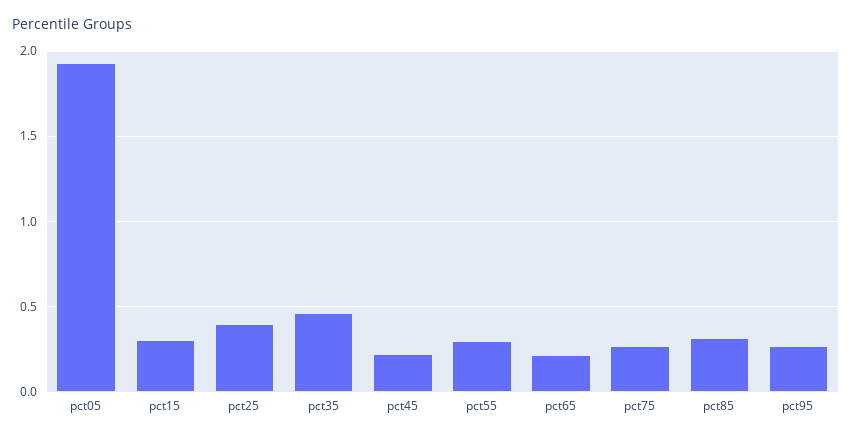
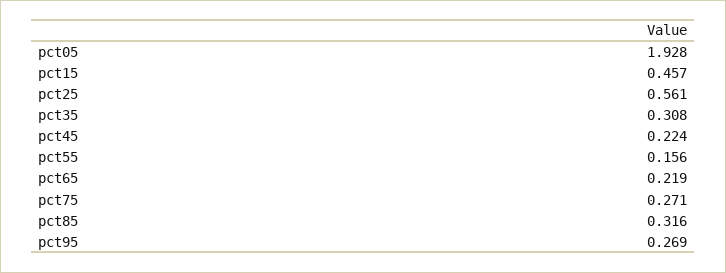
  {
    "pct05": 1.928,
-   "pct15": 0.3,
+   "pct15": 0.457,
-   "pct25": 0.4,
+   "pct25": 0.561,
-   "pct35": 0.45,
+   "pct35": 0.308,
    "pct45": 0.224,
-   "pct55": 0.3,
+   "pct55": 0.156,
    "pct65": 0.219,
    "pct75": 0.271,
    "pct85": 0.316,
    "pct95": 0.269
  }

